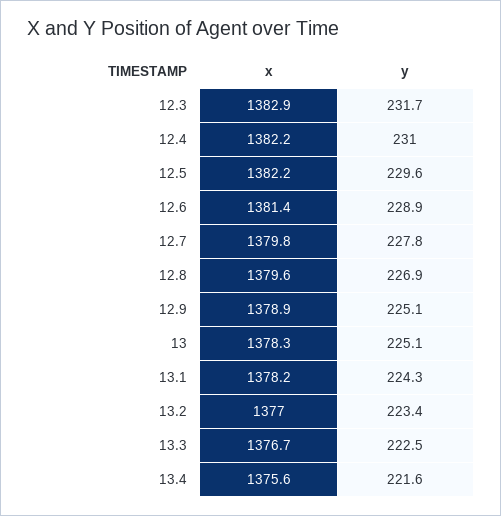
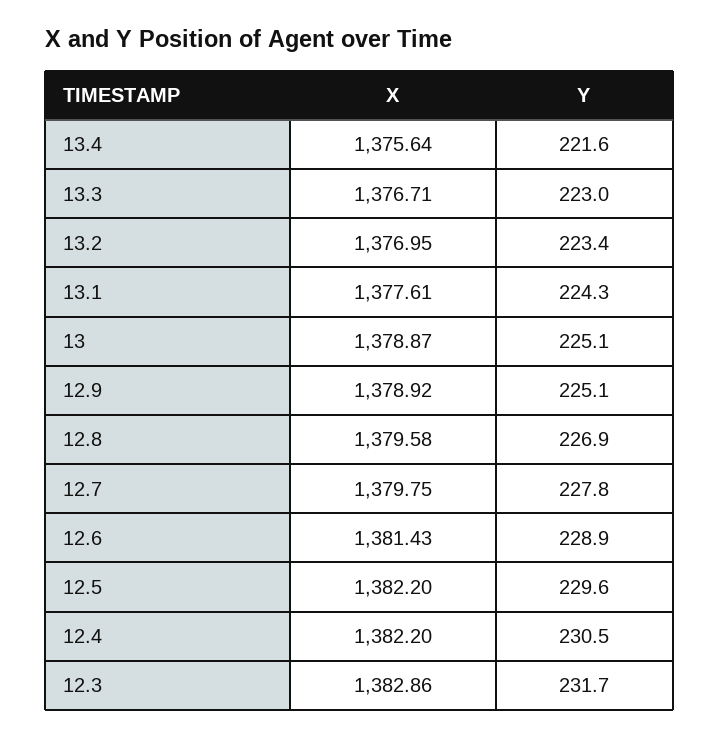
  {
    "x": {
      "12.3": 1382.86,
      "12.4": 1382.2,
      "12.5": 1382.2,
      "12.6": 1381.43,
      "12.7": 1379.75,
      "12.8": 1379.58,
      "12.9": 1378.92,
-     "13": 1378.3,
+     "13": 1378.87,
-     "13.1": 1378.2,
+     "13.1": 1377.61,
      "13.2": 1376.95,
      "13.3": 1376.71,
      "13.4": 1375.64
    },
    "y": {
      "12.3": 231.7,
-     "12.4": 231,
+     "12.4": 230.5,
      "12.5": 229.6,
      "12.6": 228.9,
      "12.7": 227.8,
      "12.8": 226.9,
      "12.9": 225.1,
      "13": 225.1,
      "13.1": 224.3,
      "13.2": 223.4,
-     "13.3": 222.5,
+     "13.3": 223,
      "13.4": 221.6
    }
  }

